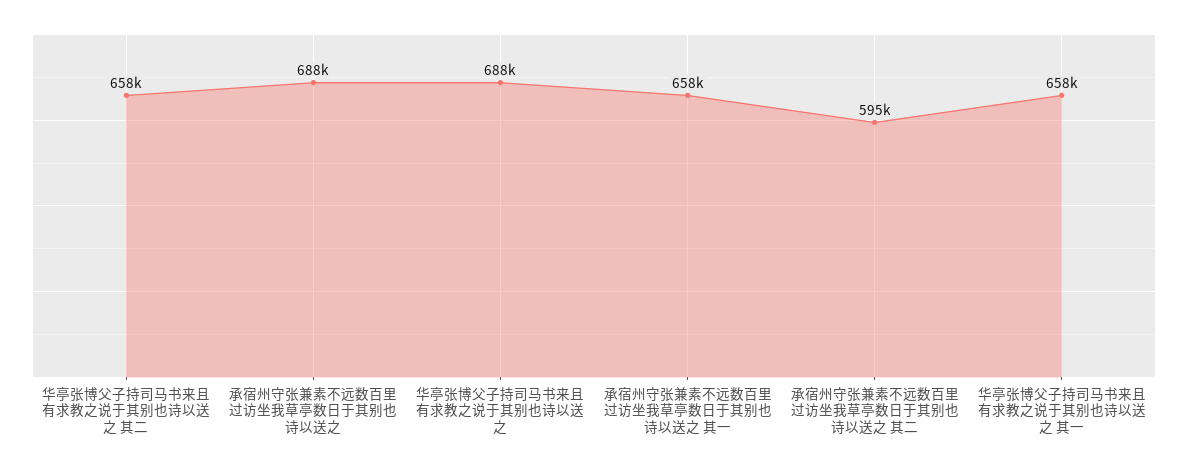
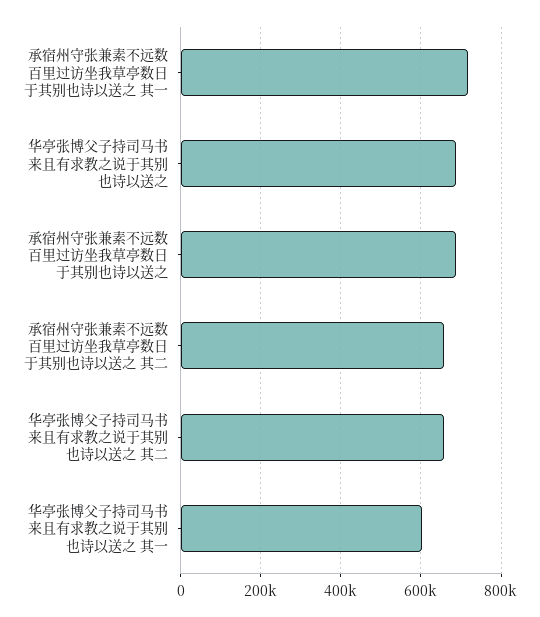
  {
    "华亭张博父子持司马书来且有求教之说于其别也诗以送之 其二": 658000,
    "承宿州守张兼素不远数百里过访坐我草亭数日于其别也诗以送之": 688000,
    "华亭张博父子持司马书来且有求教之说于其别也诗以送之": 688000,
-   "承宿州守张兼素不远数百里过访坐我草亭数日于其别也诗以送之 其一": 658000,
+   "承宿州守张兼素不远数百里过访坐我草亭数日于其别也诗以送之 其一": 720000,
-   "承宿州守张兼素不远数百里过访坐我草亭数日于其别也诗以送之 其二": 595000,
+   "承宿州守张兼素不远数百里过访坐我草亭数日于其别也诗以送之 其二": 660000,
-   "华亭张博父子持司马书来且有求教之说于其别也诗以送之 其一": 658000
+   "华亭张博父子持司马书来且有求教之说于其别也诗以送之 其一": 600000
  }

